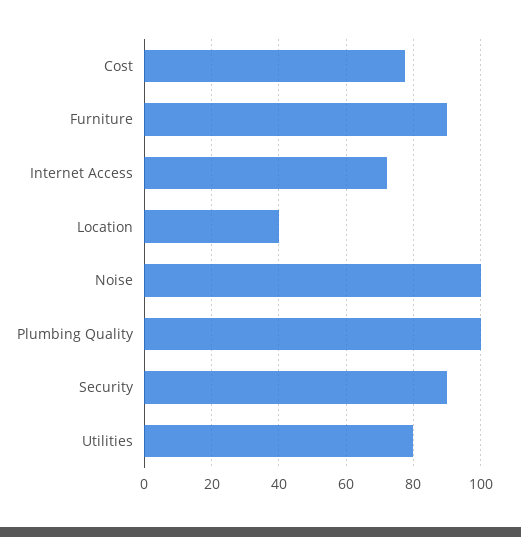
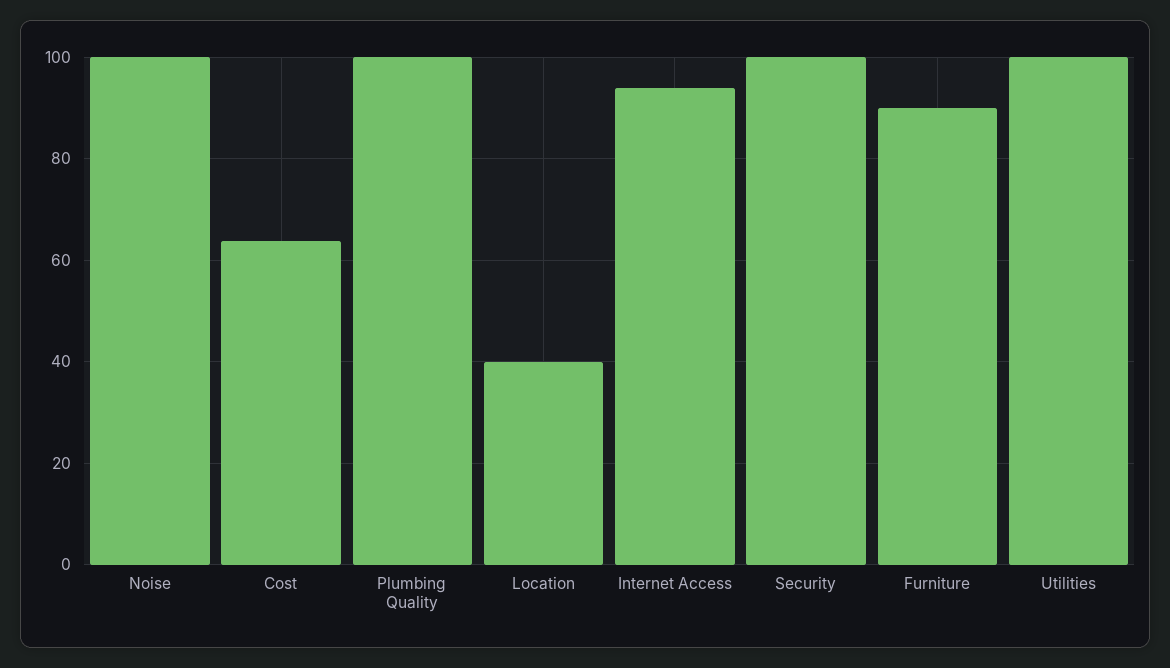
  {
-   "Cost": 78,
+   "Cost": 64,
    "Furniture": 90,
-   "Internet Access": 72,
+   "Internet Access": 94,
    "Location": 40,
    "Noise": 100,
    "Plumbing Quality": 100,
-   "Security": 90,
+   "Security": 100,
-   "Utilities": 80
+   "Utilities": 100
  }

